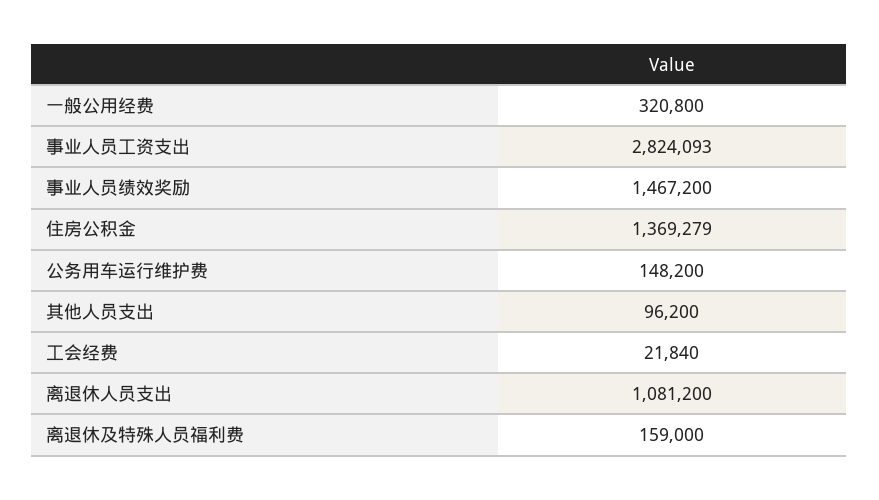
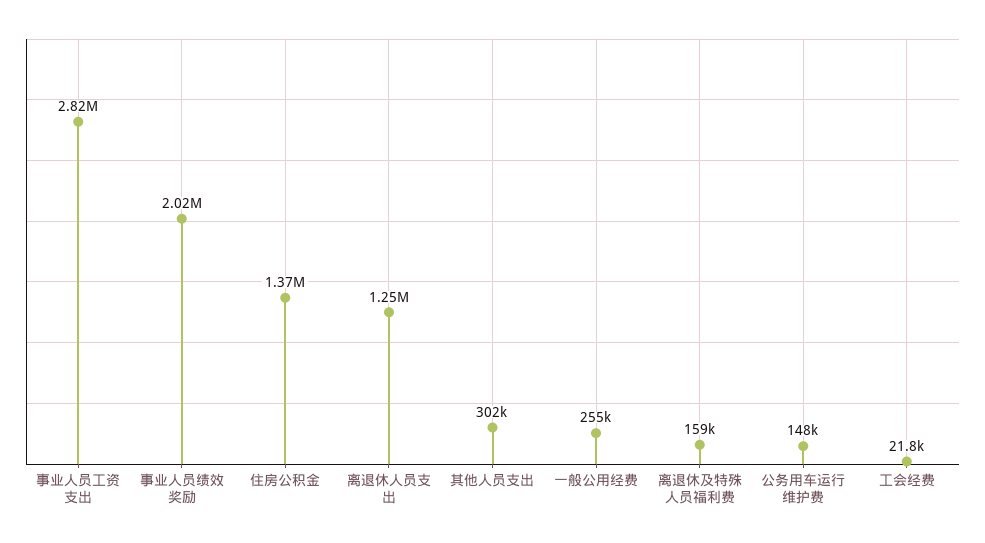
  {
-   "一般公用经费": 320800,
+   "一般公用经费": 255000,
    "事业人员工资支出": 2824093,
-   "事业人员绩效奖励": 1467200,
+   "事业人员绩效奖励": 2020000,
    "住房公积金": 1369279,
    "公务用车运行维护费": 148200,
-   "其他人员支出": 96200,
+   "其他人员支出": 302000,
    "工会经费": 21840,
-   "离退休人员支出": 1081200,
+   "离退休人员支出": 1250000,
    "离退休及特殊人员福利费": 159000
  }

